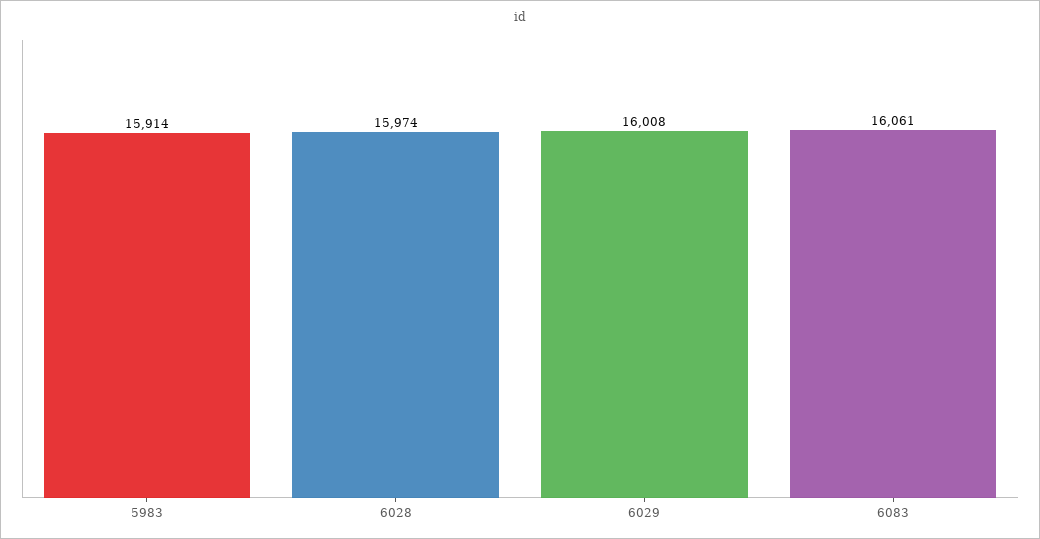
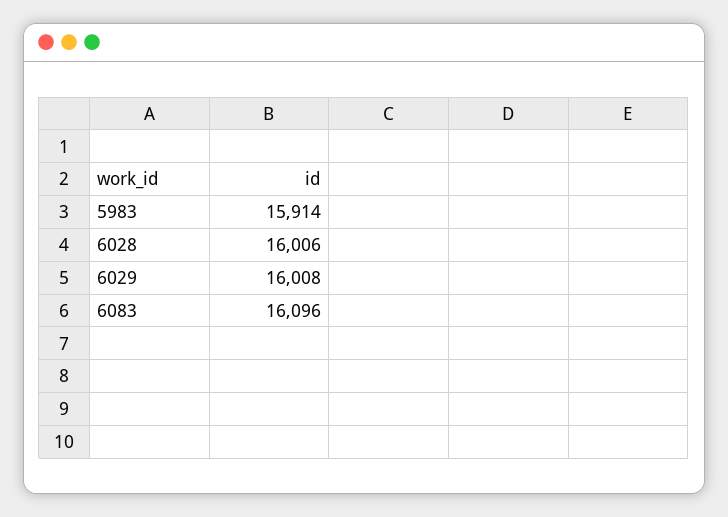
  {
    "5983": 15914,
-   "6028": 15974,
+   "6028": 16006,
    "6029": 16008,
-   "6083": 16061
+   "6083": 16096
  }

